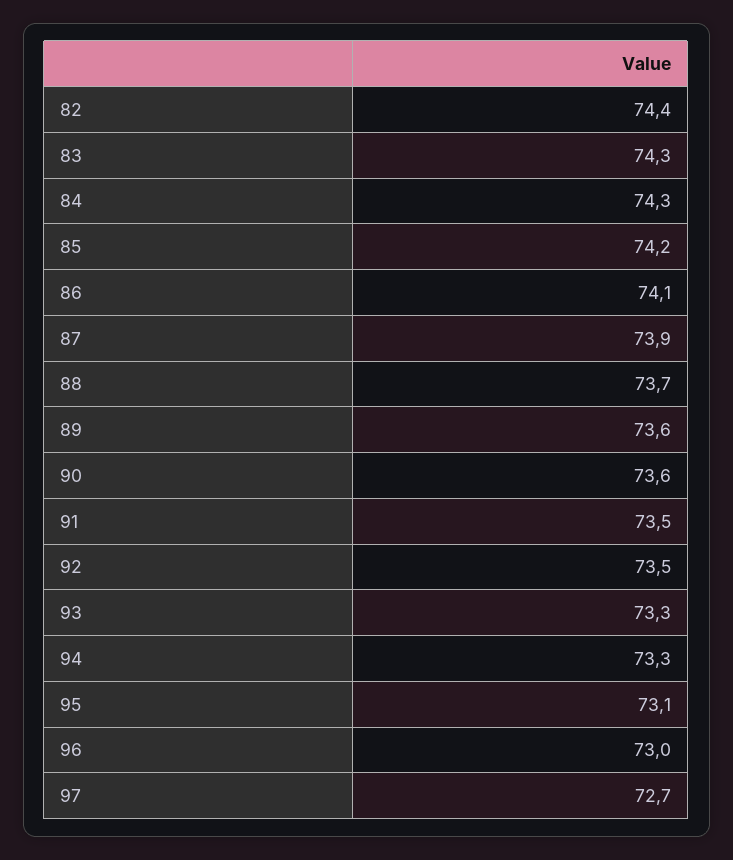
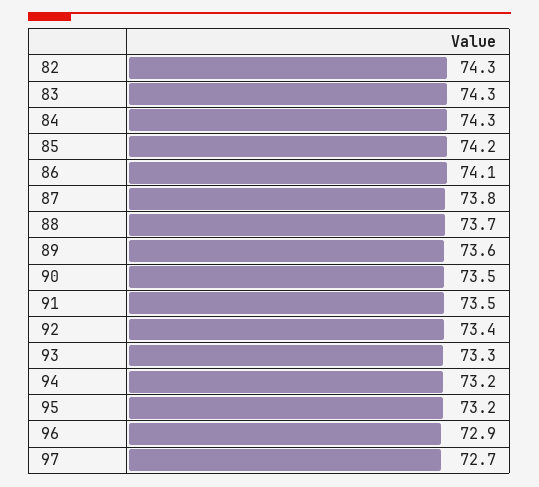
  {
-   "82": 74.4,
+   "82": 74.3,
    "83": 74.3,
    "84": 74.3,
    "85": 74.2,
    "86": 74.1,
-   "87": 73.9,
+   "87": 73.8,
    "88": 73.7,
    "89": 73.6,
-   "90": 73.6,
+   "90": 73.5,
    "91": 73.5,
-   "92": 73.5,
+   "92": 73.4,
    "93": 73.3,
-   "94": 73.3,
+   "94": 73.2,
-   "95": 73.1,
+   "95": 73.2,
-   "96": 73,
+   "96": 72.9,
    "97": 72.7
  }

